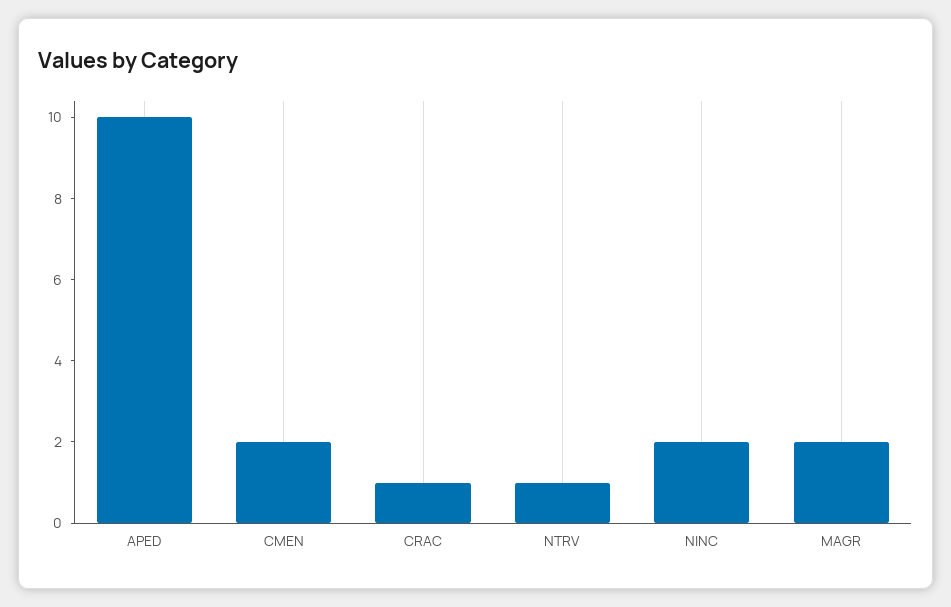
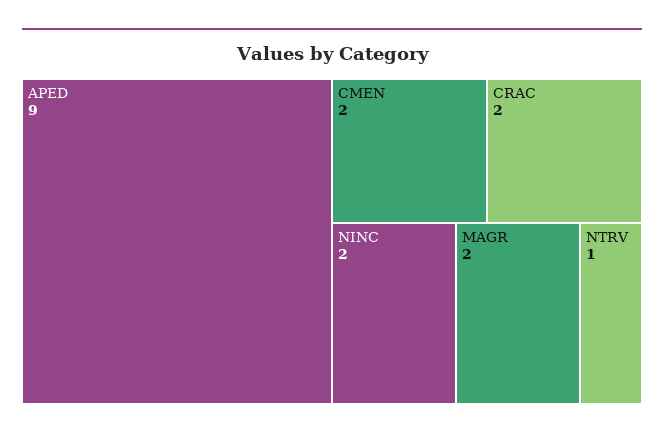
  {
-   "APED": 10,
+   "APED": 9,
    "CMEN": 2,
-   "CRAC": 1,
+   "CRAC": 2,
    "NTRV": 1,
    "NINC": 2,
    "MAGR": 2
  }

